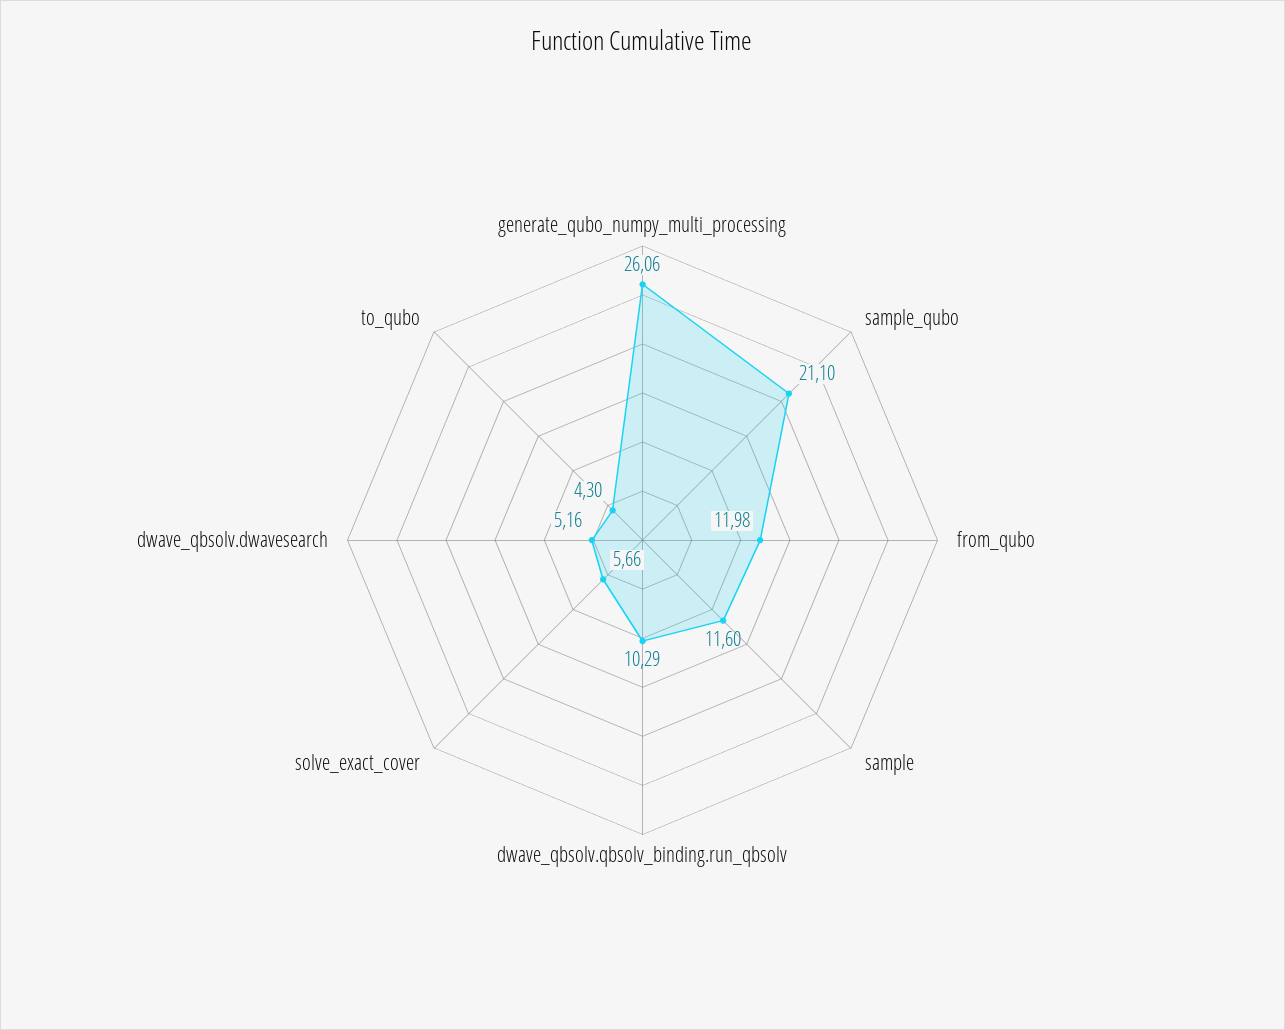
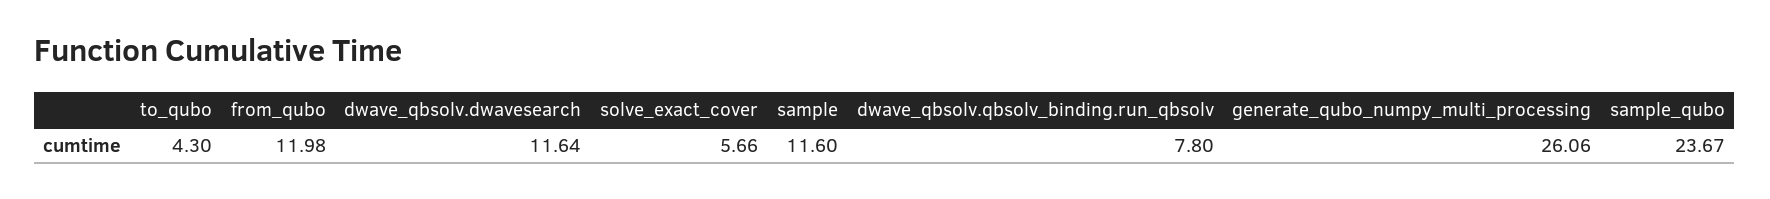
  {
    "generate_qubo_numpy_multi_processing": 26.06,
-   "sample_qubo": 21.1,
+   "sample_qubo": 23.67,
    "from_qubo": 11.98,
    "sample": 11.6,
-   "dwave_qbsolv.qbsolv_binding.run_qbsolv": 10.29,
+   "dwave_qbsolv.qbsolv_binding.run_qbsolv": 7.8,
    "solve_exact_cover": 5.66,
-   "dwave_qbsolv.dwavesearch": 5.16,
+   "dwave_qbsolv.dwavesearch": 11.64,
    "to_qubo": 4.3
  }

